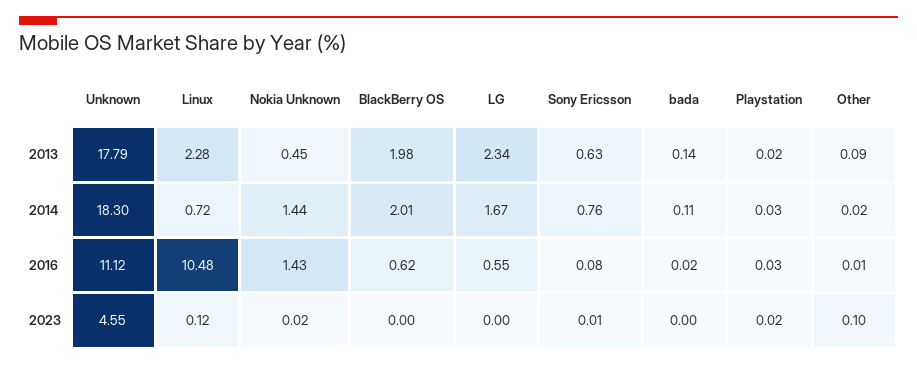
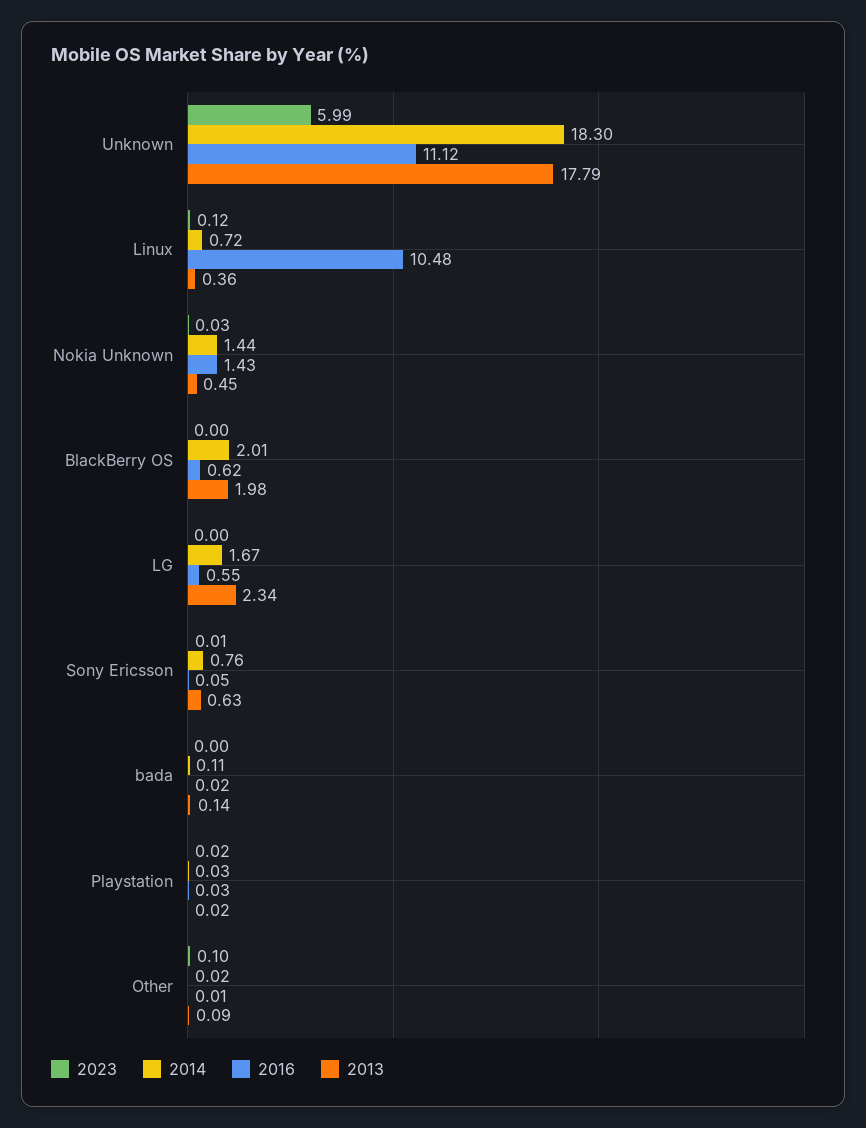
  {
    "2013": {
      "Unknown": 17.79,
-     "Linux": 2.28,
+     "Linux": 0.36,
      "Nokia Unknown": 0.45,
      "BlackBerry OS": 1.98,
      "LG": 2.34,
      "Sony Ericsson": 0.63,
      "bada": 0.14,
      "Playstation": 0.02,
      "Other": 0.09
    },
    "2014": {
      "Unknown": 18.3,
      "Linux": 0.72,
      "Nokia Unknown": 1.44,
      "BlackBerry OS": 2.01,
      "LG": 1.67,
      "Sony Ericsson": 0.76,
      "bada": 0.11,
      "Playstation": 0.03,
      "Other": 0.02
    },
    "2016": {
      "Unknown": 11.12,
      "Linux": 10.48,
      "Nokia Unknown": 1.43,
      "BlackBerry OS": 0.62,
      "LG": 0.55,
-     "Sony Ericsson": 0.08,
+     "Sony Ericsson": 0.05,
      "bada": 0.02,
      "Playstation": 0.03,
      "Other": 0.01
    },
    "2023": {
-     "Unknown": 4.55,
+     "Unknown": 5.99,
      "Linux": 0.12,
-     "Nokia Unknown": 0.02,
+     "Nokia Unknown": 0.03,
      "BlackBerry OS": 0,
      "LG": 0,
      "Sony Ericsson": 0.01,
      "bada": 0,
      "Playstation": 0.02,
      "Other": 0.1
    }
  }

